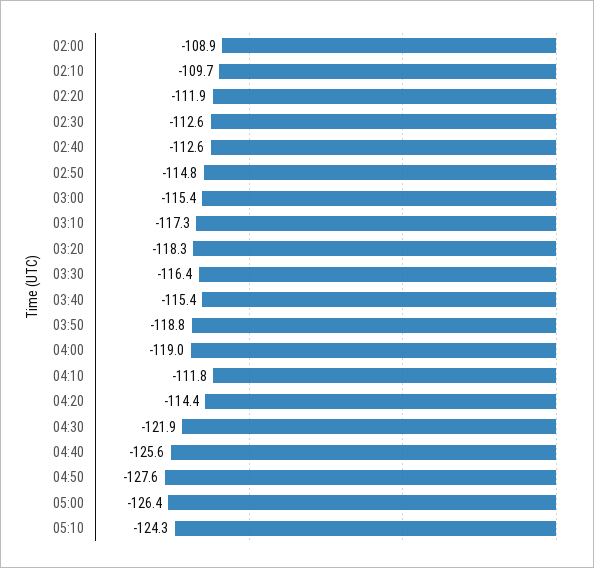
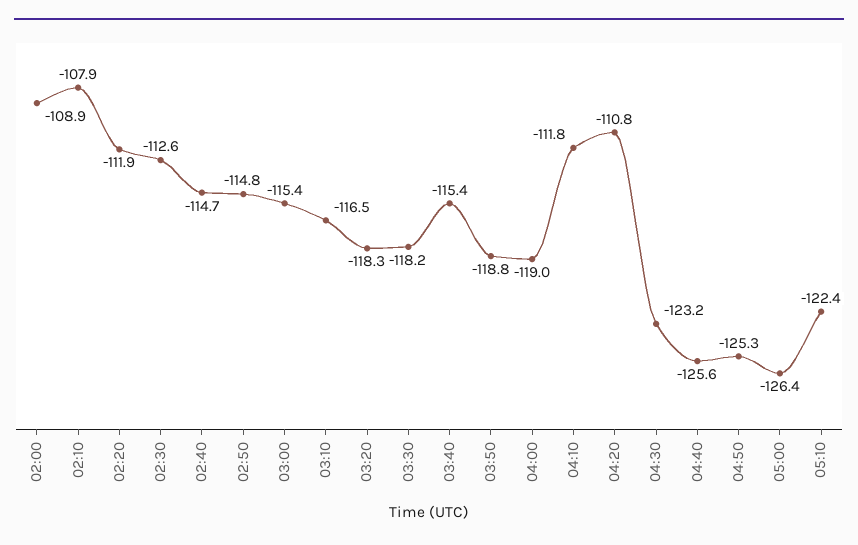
  {
    "02:00": -108.9,
-   "02:10": -109.7,
+   "02:10": -107.9,
    "02:20": -111.9,
    "02:30": -112.6,
-   "02:40": -112.6,
+   "02:40": -114.7,
    "02:50": -114.8,
    "03:00": -115.4,
-   "03:10": -117.3,
+   "03:10": -116.5,
    "03:20": -118.3,
-   "03:30": -116.4,
+   "03:30": -118.2,
    "03:40": -115.4,
    "03:50": -118.8,
    "04:00": -119,
    "04:10": -111.8,
-   "04:20": -114.4,
+   "04:20": -110.8,
-   "04:30": -121.9,
+   "04:30": -123.2,
    "04:40": -125.6,
-   "04:50": -127.6,
+   "04:50": -125.3,
    "05:00": -126.4,
-   "05:10": -124.3
+   "05:10": -122.4
  }

